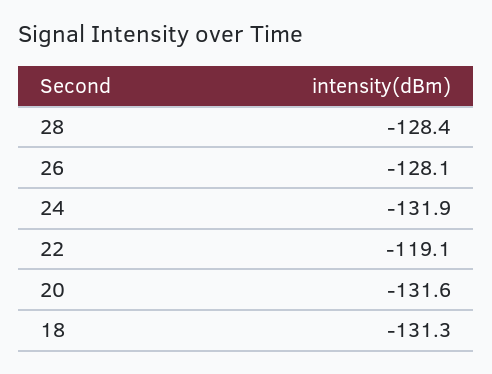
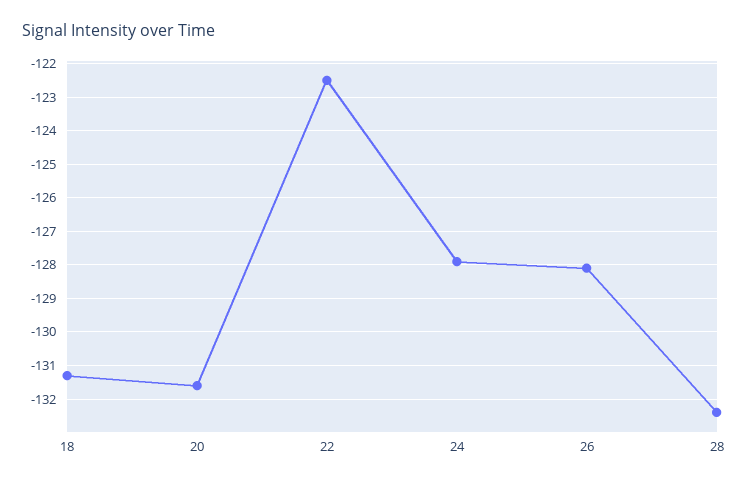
  {
-   "28": -128.4,
+   "28": -132.5,
    "26": -128.1,
-   "24": -131.9,
+   "24": -128,
-   "22": -119.1,
+   "22": -122.5,
    "20": -131.6,
    "18": -131.3
  }

